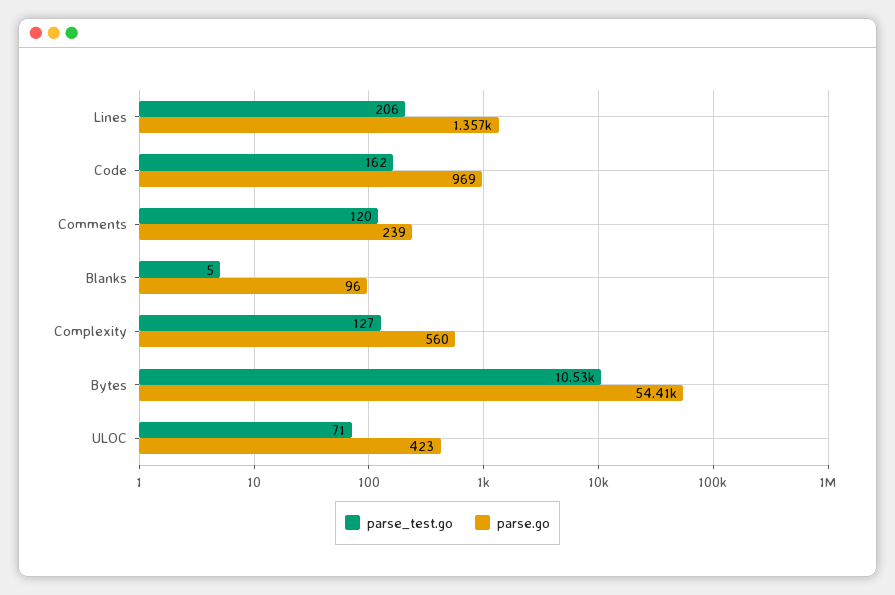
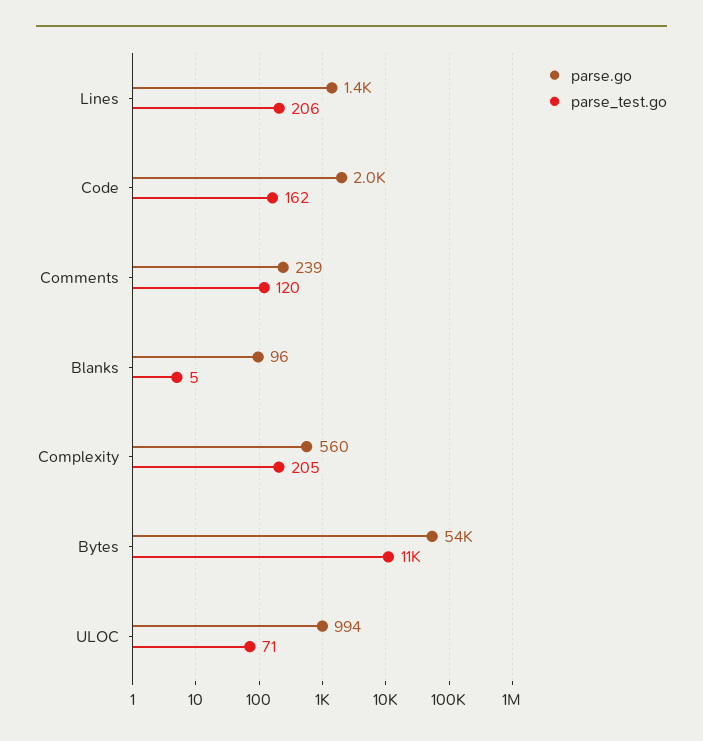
  {
    "parse_test.go": {
      "Lines": 206,
      "Code": 162,
      "Comments": 120,
      "Blanks": 5,
-     "Complexity": 127,
+     "Complexity": 205,
      "Bytes": 10530,
      "ULOC": 71
    },
    "parse.go": {
      "Lines": 1357,
-     "Code": 969,
+     "Code": 2000,
      "Comments": 239,
      "Blanks": 96,
      "Complexity": 560,
      "Bytes": 54410,
-     "ULOC": 423
+     "ULOC": 994
    }
  }

